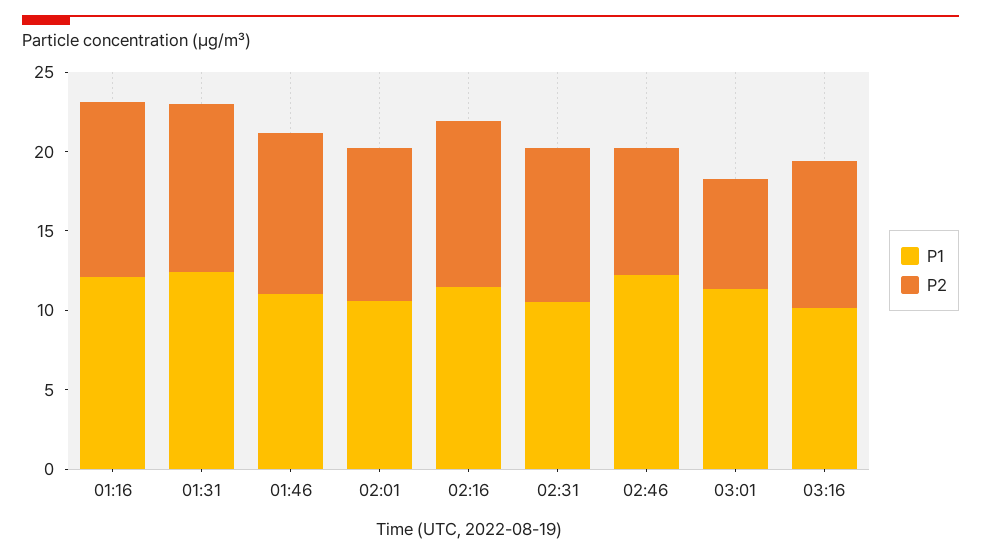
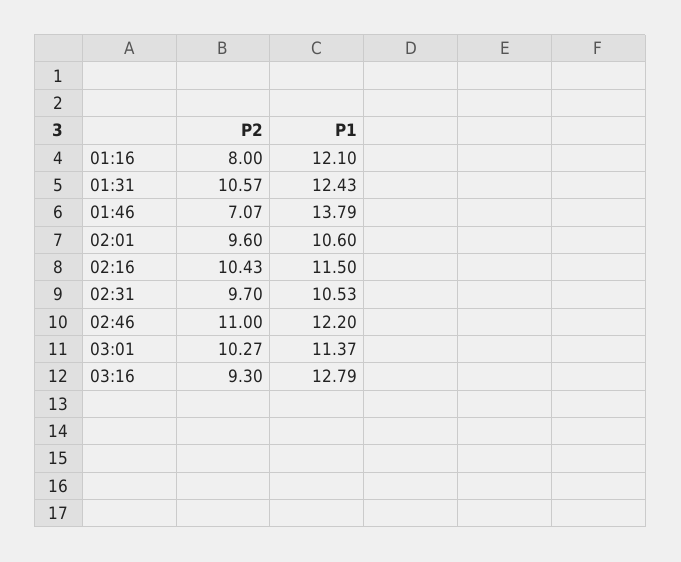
  {
    "P1": {
      "01:16": 12.1,
      "01:31": 12.43,
-     "01:46": 11,
+     "01:46": 13.79,
      "02:01": 10.6,
      "02:16": 11.5,
      "02:31": 10.53,
      "02:46": 12.2,
      "03:01": 11.37,
-     "03:16": 10
+     "03:16": 12.79
    },
    "P2": {
-     "01:16": 11,
+     "01:16": 8,
      "01:31": 10.57,
-     "01:46": 10,
+     "01:46": 7.07,
      "02:01": 9.6,
      "02:16": 10.43,
      "02:31": 9.7,
-     "02:46": 8,
+     "02:46": 11,
-     "03:01": 7,
+     "03:01": 10.27,
      "03:16": 9.3
    }
  }

